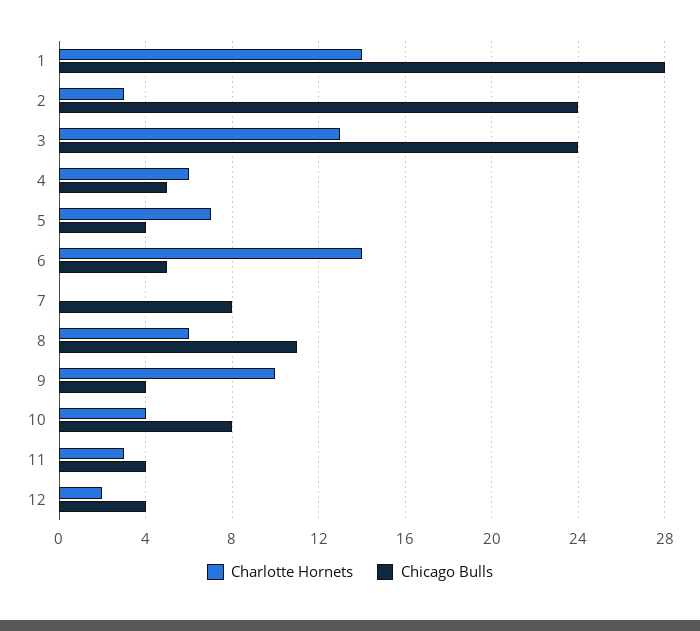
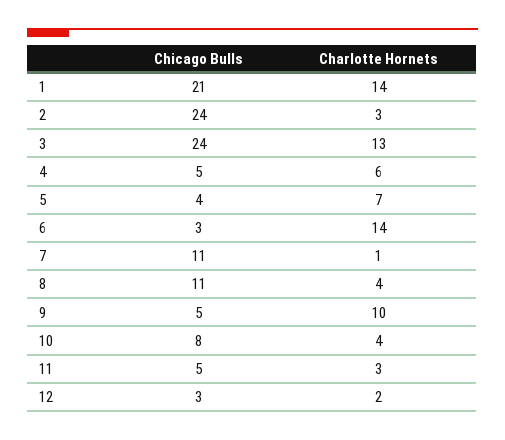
  {
    "Charlotte Hornets": {
      "1": 14,
      "2": 3,
      "3": 13,
      "4": 6,
      "5": 7,
      "6": 14,
-     "7": 0,
+     "7": 1,
-     "8": 6,
+     "8": 4,
      "9": 10,
      "10": 4,
      "11": 3,
      "12": 2
    },
    "Chicago Bulls": {
-     "1": 28,
+     "1": 21,
      "2": 24,
      "3": 24,
      "4": 5,
      "5": 4,
-     "6": 5,
+     "6": 3,
-     "7": 8,
+     "7": 11,
      "8": 11,
-     "9": 4,
+     "9": 5,
      "10": 8,
-     "11": 4,
+     "11": 5,
-     "12": 4
+     "12": 3
    }
  }

